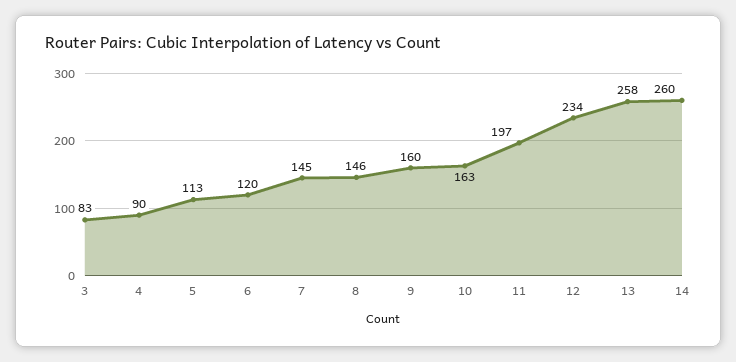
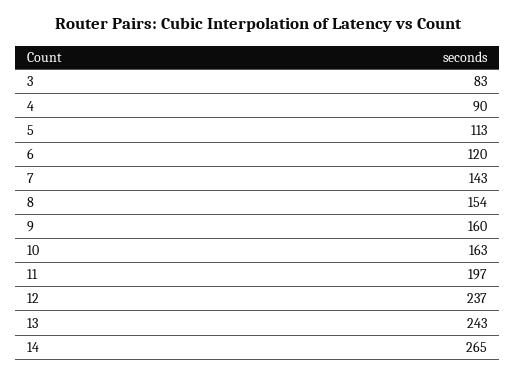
  {
    "3": 83,
    "4": 90,
    "5": 113,
    "6": 120,
-   "7": 145,
+   "7": 143,
-   "8": 146,
+   "8": 154,
    "9": 160,
    "10": 163,
    "11": 197,
-   "12": 234,
+   "12": 237,
-   "13": 258,
+   "13": 243,
-   "14": 260
+   "14": 265
  }

